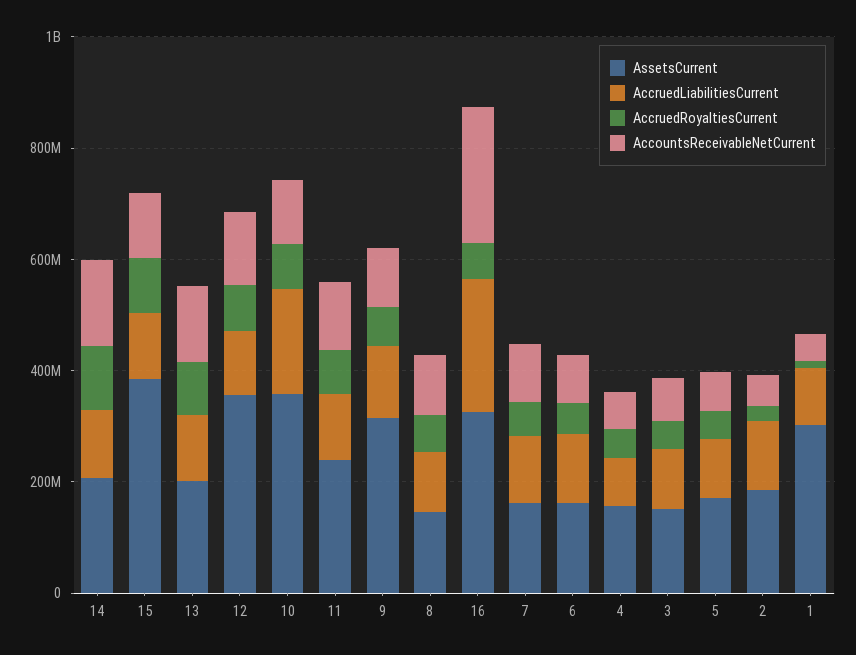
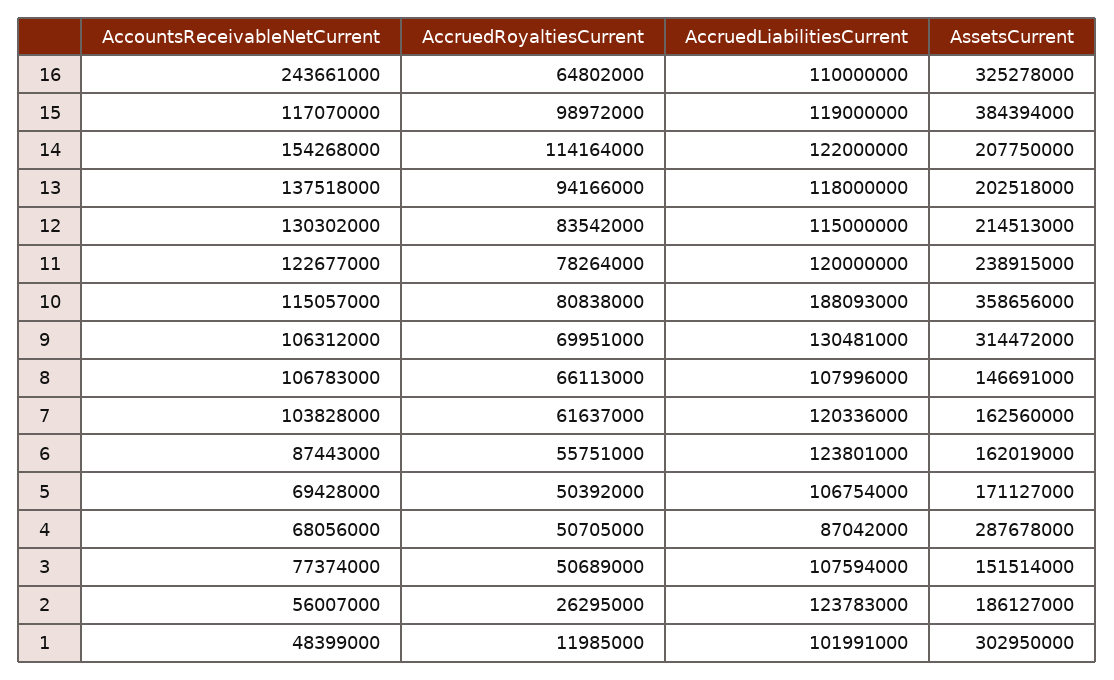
  {
    "AssetsCurrent": {
      "14": 207750000,
      "15": 384394000,
      "13": 202518000,
-     "12": 350000000,
+     "12": 214513000,
      "10": 358656000,
      "11": 238915000,
      "9": 314472000,
      "8": 146691000,
      "16": 325278000,
      "7": 162560000,
      "6": 162019000,
-     "4": 150000000,
+     "4": 287678000,
      "3": 151514000,
      "5": 171127000,
      "2": 186127000,
      "1": 302950000
    },
    "AccruedLiabilitiesCurrent": {
      "14": 122000000,
      "15": 119000000,
      "13": 118000000,
      "12": 115000000,
      "10": 188093000,
      "11": 120000000,
      "9": 130481000,
      "8": 107996000,
-     "16": 250000000,
+     "16": 110000000,
      "7": 120336000,
      "6": 123801000,
      "4": 87042000,
      "3": 107594000,
      "5": 106754000,
      "2": 123783000,
      "1": 101991000
    },
    "AccruedRoyaltiesCurrent": {
      "14": 114164000,
      "15": 98972000,
      "13": 94166000,
      "12": 83542000,
      "10": 80838000,
      "11": 78264000,
      "9": 69951000,
      "8": 66113000,
      "16": 64802000,
      "7": 61637000,
      "6": 55751000,
      "4": 50705000,
      "3": 50689000,
      "5": 50392000,
      "2": 26295000,
      "1": 11985000
    },
    "AccountsReceivableNetCurrent": {
      "14": 154268000,
      "15": 117070000,
      "13": 137518000,
      "12": 130302000,
      "10": 115057000,
      "11": 122677000,
      "9": 106312000,
      "8": 106783000,
      "16": 243661000,
      "7": 103828000,
      "6": 87443000,
      "4": 68056000,
      "3": 77374000,
      "5": 69428000,
      "2": 56007000,
      "1": 48399000
    }
  }

